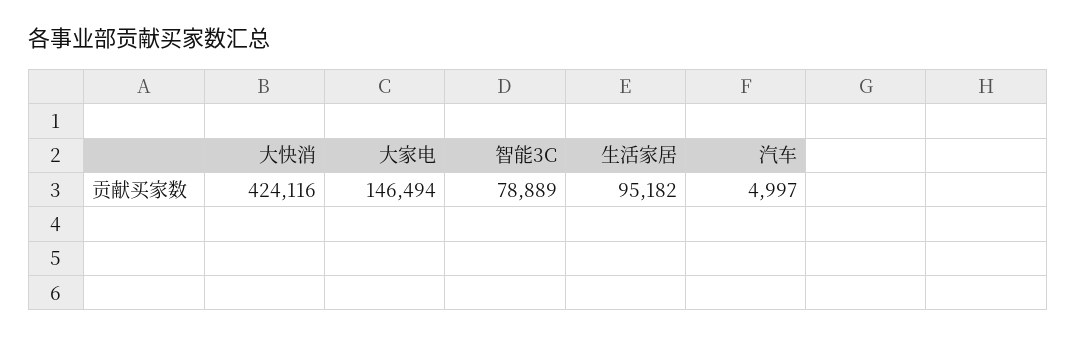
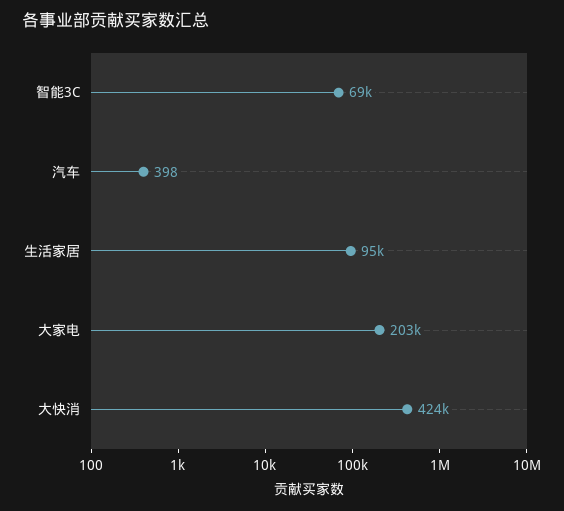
  {
    "大快消": 424116,
-   "大家电": 146494,
+   "大家电": 203000,
-   "智能3C": 78889,
+   "智能3C": 69000,
    "生活家居": 95182,
-   "汽车": 4997
+   "汽车": 398
  }

